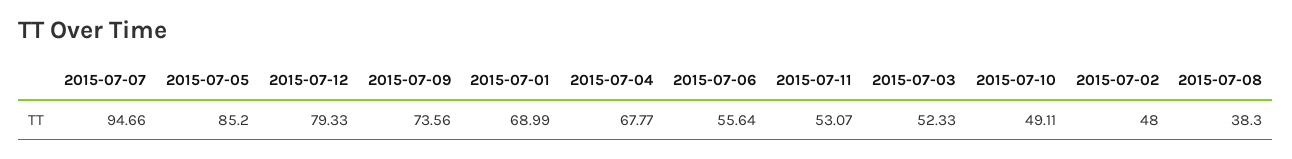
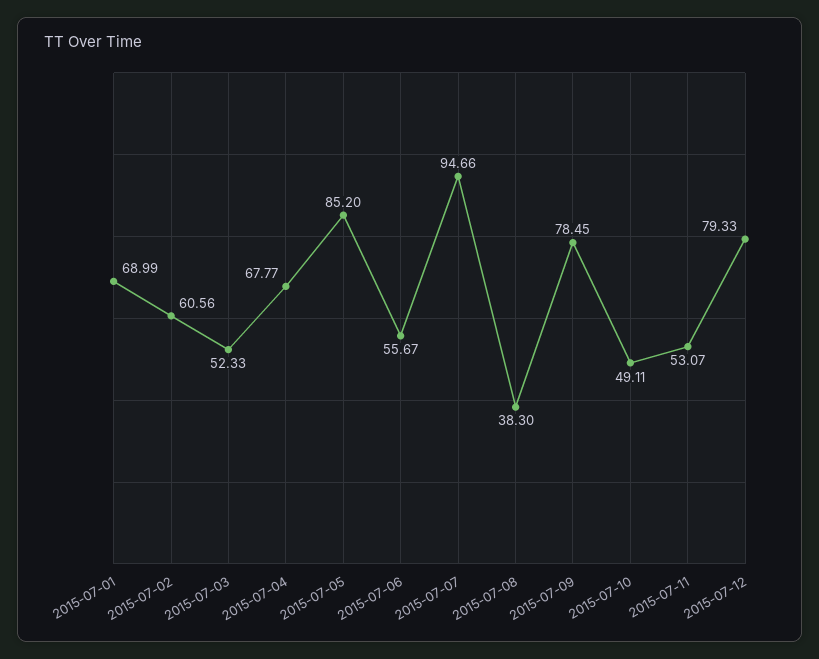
  {
    "2015-07-07": 94.66,
    "2015-07-05": 85.2,
    "2015-07-12": 79.33,
-   "2015-07-09": 73.56,
+   "2015-07-09": 78.45,
    "2015-07-01": 68.99,
    "2015-07-04": 67.77,
-   "2015-07-06": 55.64,
+   "2015-07-06": 55.67,
    "2015-07-11": 53.07,
    "2015-07-03": 52.33,
    "2015-07-10": 49.11,
-   "2015-07-02": 48,
+   "2015-07-02": 60.56,
    "2015-07-08": 38.3
  }

